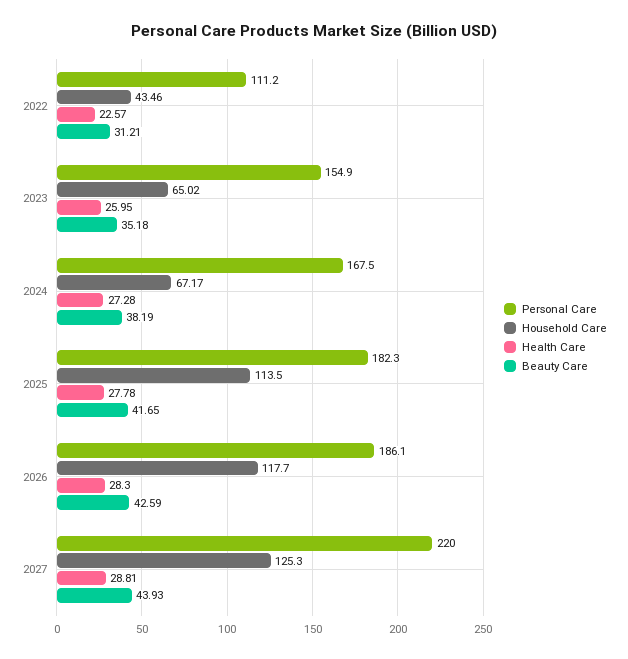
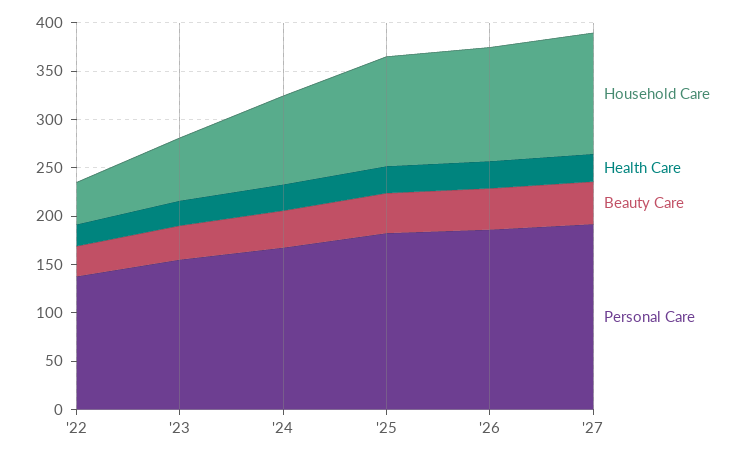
  {
    "Personal Care": {
-     "2022": 111.2,
+     "2022": 140,
      "2023": 154.9,
      "2024": 167.5,
      "2025": 182.3,
      "2026": 186.1,
-     "2027": 220
+     "2027": 190
    },
    "Household Care": {
      "2022": 43.46,
      "2023": 65.02,
-     "2024": 67.17,
+     "2024": 90,
      "2025": 113.5,
      "2026": 117.7,
      "2027": 125.3
    },
    "Health Care": {
      "2022": 22.57,
      "2023": 25.95,
      "2024": 27.28,
      "2025": 27.78,
      "2026": 28.3,
      "2027": 28.81
    },
    "Beauty Care": {
      "2022": 31.21,
      "2023": 35.18,
      "2024": 38.19,
      "2025": 41.65,
      "2026": 42.59,
      "2027": 43.93
    }
  }

